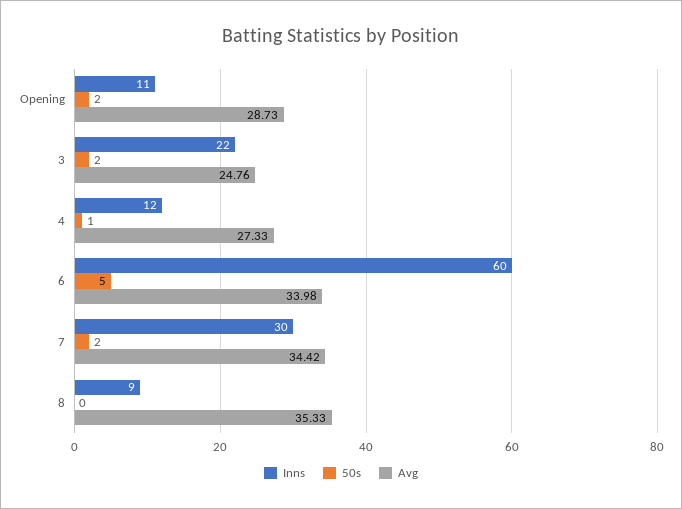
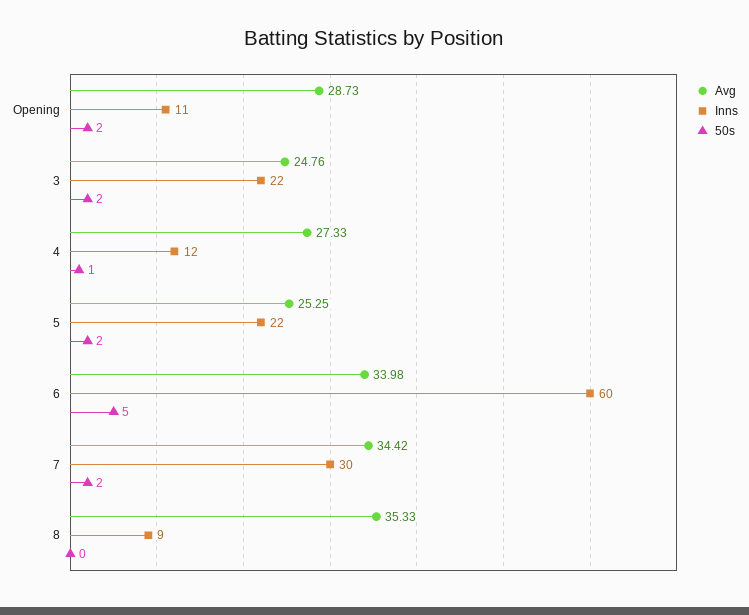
  {
    "Inns": {
      "Opening": 11,
      "3": 22,
      "4": 12,
      "6": 60,
      "7": 30,
-     "8": 9
+     "8": 9,
+     "5": 22
    },
    "50s": {
      "Opening": 2,
      "3": 2,
      "4": 1,
      "6": 5,
      "7": 2,
-     "8": 0
+     "8": 0,
+     "5": 2
    },
    "Avg": {
      "Opening": 28.73,
      "3": 24.76,
      "4": 27.33,
      "6": 33.98,
      "7": 34.42,
-     "8": 35.33
+     "8": 35.33,
+     "5": 25.25
    }
  }

